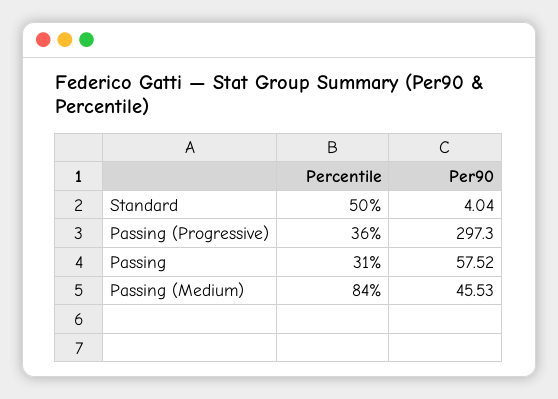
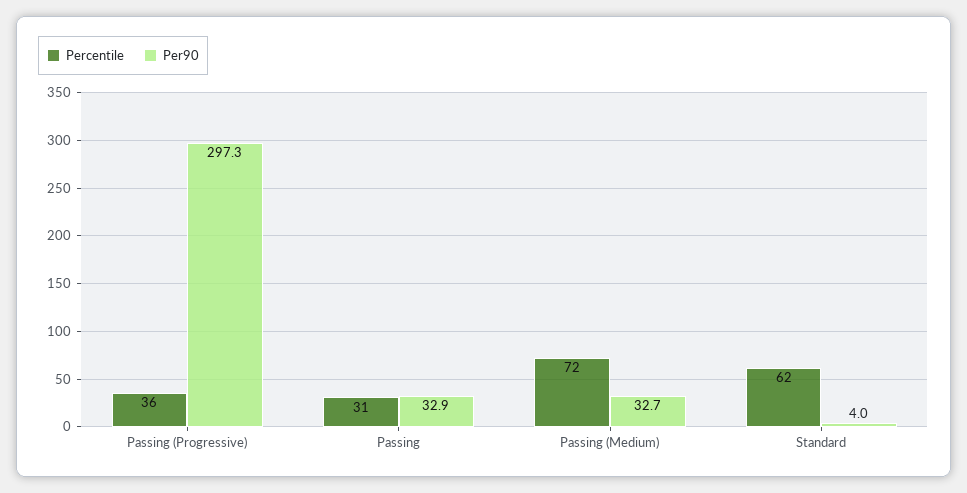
  {
    "Percentile": {
-     "Standard": 50,
+     "Standard": 62,
      "Passing (Progressive)": 36,
      "Passing": 31,
-     "Passing (Medium)": 84
+     "Passing (Medium)": 72
    },
    "Per90": {
      "Standard": 4.04,
      "Passing (Progressive)": 297.3,
-     "Passing": 57.52,
+     "Passing": 32.9,
-     "Passing (Medium)": 45.53
+     "Passing (Medium)": 32.7
    }
  }

